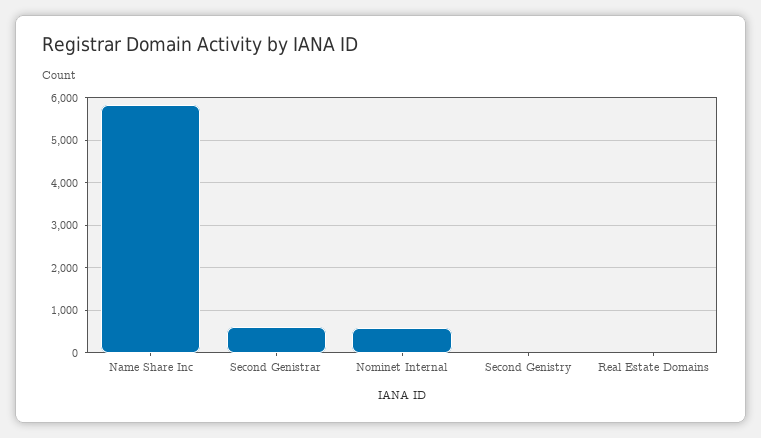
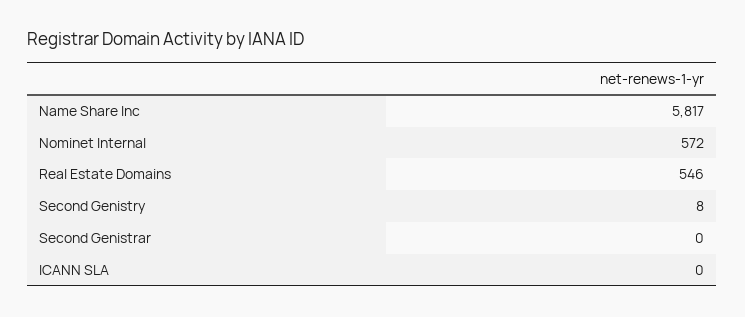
  {
    "Name Share Inc": 5817,
-   "Second Genistrar": 600,
+   "Second Genistrar": 0,
    "Nominet Internal": 572,
    "Second Genistry": 8,
-   "Real Estate Domains": 0
+   "Real Estate Domains": 546,
+   "ICANN SLA": 0
  }

